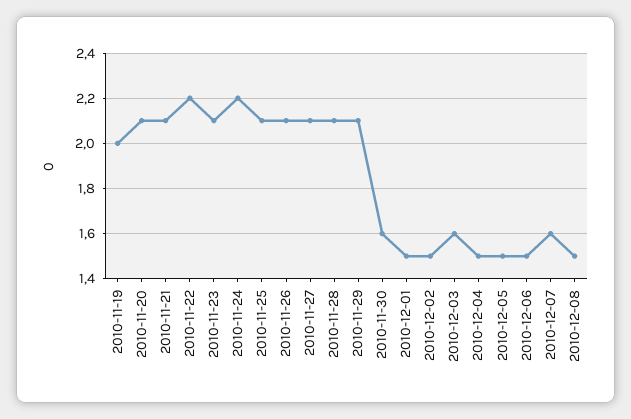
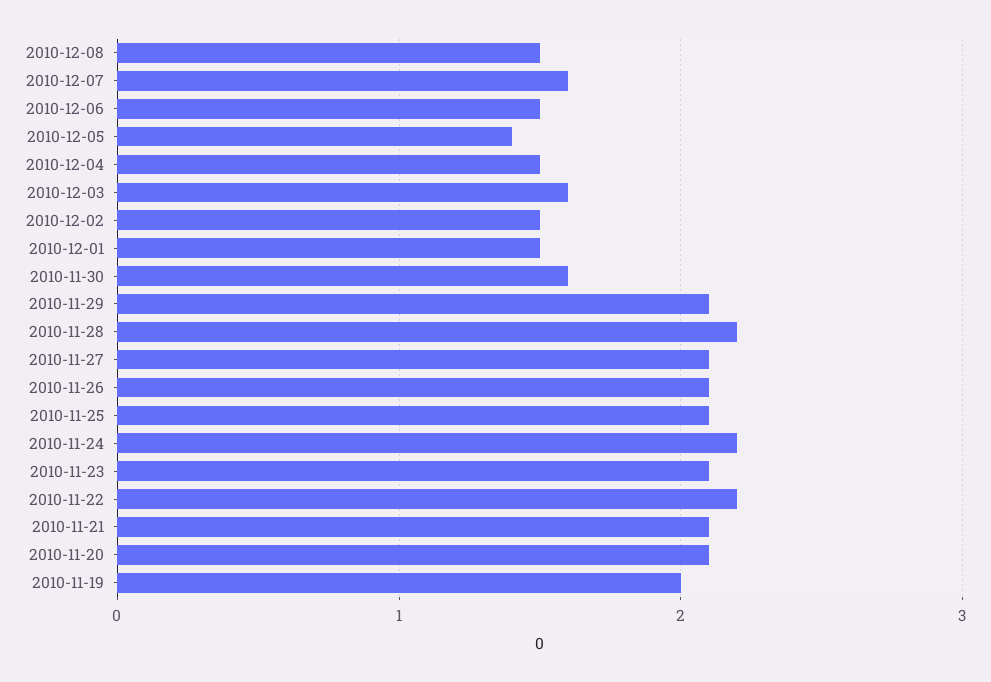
  {
    "2010-11-19": 2,
    "2010-11-20": 2.1,
    "2010-11-21": 2.1,
    "2010-11-22": 2.2,
    "2010-11-23": 2.1,
    "2010-11-24": 2.2,
    "2010-11-25": 2.1,
    "2010-11-26": 2.1,
    "2010-11-27": 2.1,
-   "2010-11-28": 2.1,
+   "2010-11-28": 2.2,
    "2010-11-29": 2.1,
    "2010-11-30": 1.6,
    "2010-12-01": 1.5,
    "2010-12-02": 1.5,
    "2010-12-03": 1.6,
    "2010-12-04": 1.5,
-   "2010-12-05": 1.5,
+   "2010-12-05": 1.4,
    "2010-12-06": 1.5,
    "2010-12-07": 1.6,
    "2010-12-08": 1.5
  }

